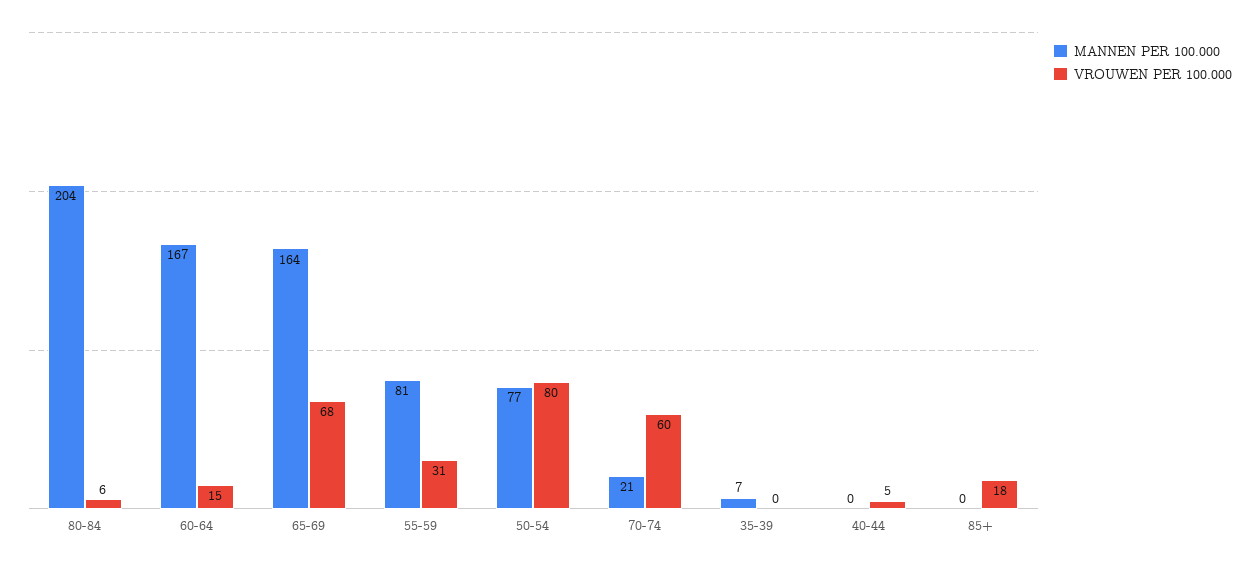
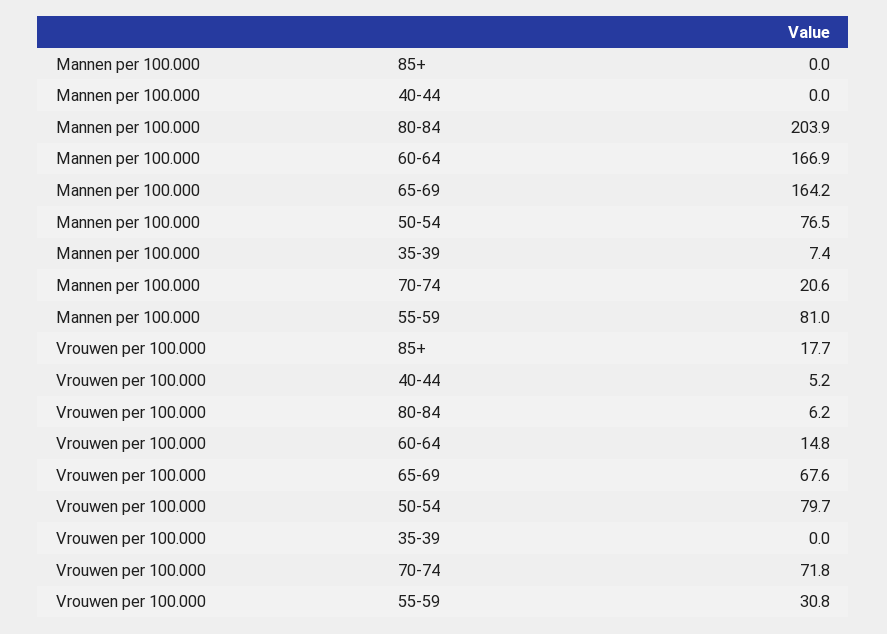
  {
    "MANNEN PER 100.000": {
      "80-84": 203.9,
      "60-64": 166.9,
      "65-69": 164.2,
      "55-59": 81,
      "50-54": 76.5,
      "70-74": 20.6,
      "35-39": 7.4,
      "40-44": 0,
      "85+": 0
    },
    "VROUWEN PER 100.000": {
      "80-84": 6.2,
      "60-64": 14.8,
      "65-69": 67.6,
      "55-59": 30.8,
      "50-54": 79.7,
-     "70-74": 60,
+     "70-74": 71.8,
      "35-39": 0,
      "40-44": 5.2,
      "85+": 17.7
    }
  }

